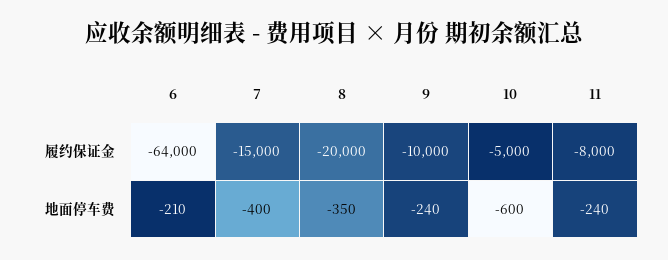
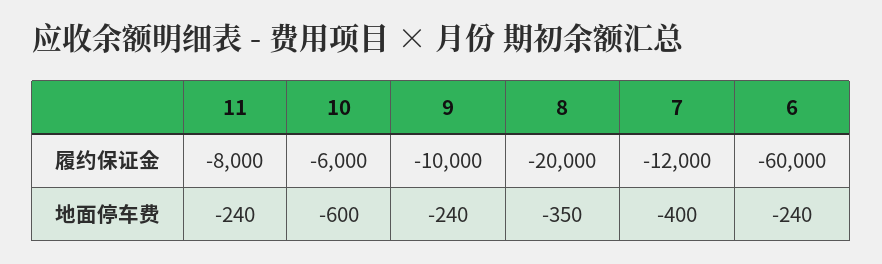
  {
    "6": {
-     "履约保证金": -64000,
+     "履约保证金": -60000,
-     "地面停车费": -210
+     "地面停车费": -240
    },
    "7": {
-     "履约保证金": -15000,
+     "履约保证金": -12000,
      "地面停车费": -400
    },
    "8": {
      "履约保证金": -20000,
      "地面停车费": -350
    },
    "9": {
      "履约保证金": -10000,
      "地面停车费": -240
    },
    "10": {
-     "履约保证金": -5000,
+     "履约保证金": -6000,
      "地面停车费": -600
    },
    "11": {
      "履约保证金": -8000,
      "地面停车费": -240
    }
  }

